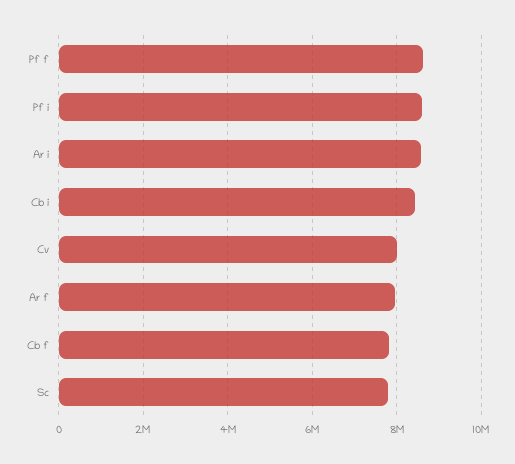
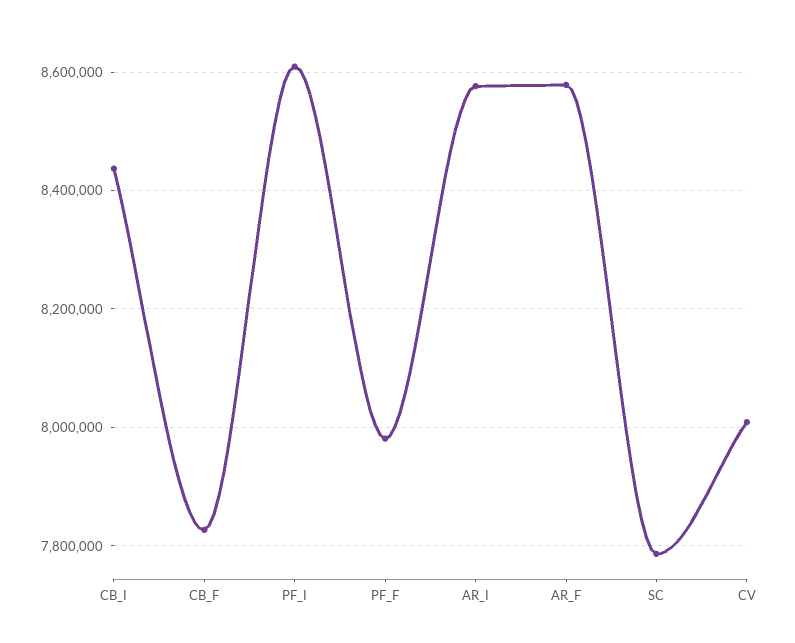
  {
-   "Pf f": 8600000,
+   "Pf f": 7980000,
    "Pf i": 8600000,
    "Ar i": 8580000,
    "Cb i": 8440000,
    "Cv": 8000000,
-   "Ar f": 8000000,
+   "Ar f": 8580000,
    "Cb f": 7820000,
    "Sc": 7780000
  }

